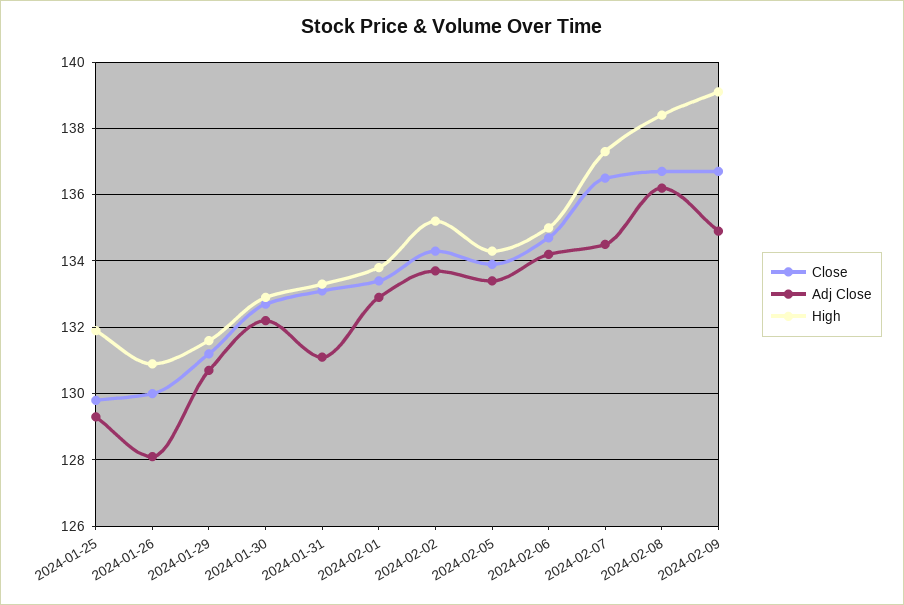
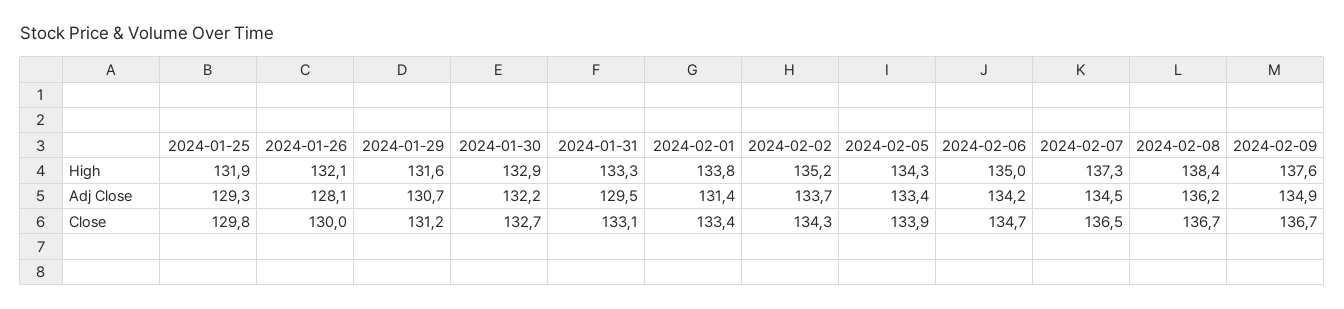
  {
    "Close": {
      "2024-01-25": 129.8,
      "2024-01-26": 130,
      "2024-01-29": 131.2,
      "2024-01-30": 132.7,
      "2024-01-31": 133.1,
      "2024-02-01": 133.4,
      "2024-02-02": 134.3,
      "2024-02-05": 133.9,
      "2024-02-06": 134.7,
      "2024-02-07": 136.5,
      "2024-02-08": 136.7,
      "2024-02-09": 136.7
    },
    "Adj Close": {
      "2024-01-25": 129.3,
      "2024-01-26": 128.1,
      "2024-01-29": 130.7,
      "2024-01-30": 132.2,
-     "2024-01-31": 131,
+     "2024-01-31": 129.5,
-     "2024-02-01": 133,
+     "2024-02-01": 131.4,
      "2024-02-02": 133.7,
      "2024-02-05": 133.4,
      "2024-02-06": 134.2,
      "2024-02-07": 134.5,
      "2024-02-08": 136.2,
      "2024-02-09": 134.9
    },
    "High": {
      "2024-01-25": 131.9,
-     "2024-01-26": 131,
+     "2024-01-26": 132.1,
      "2024-01-29": 131.6,
      "2024-01-30": 132.9,
      "2024-01-31": 133.3,
      "2024-02-01": 133.8,
      "2024-02-02": 135.2,
      "2024-02-05": 134.3,
      "2024-02-06": 135,
      "2024-02-07": 137.3,
      "2024-02-08": 138.4,
-     "2024-02-09": 139
+     "2024-02-09": 137.6
    }
  }

